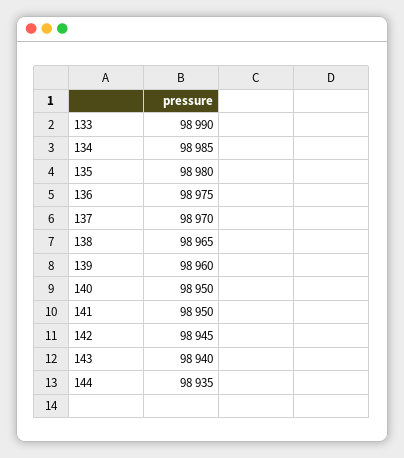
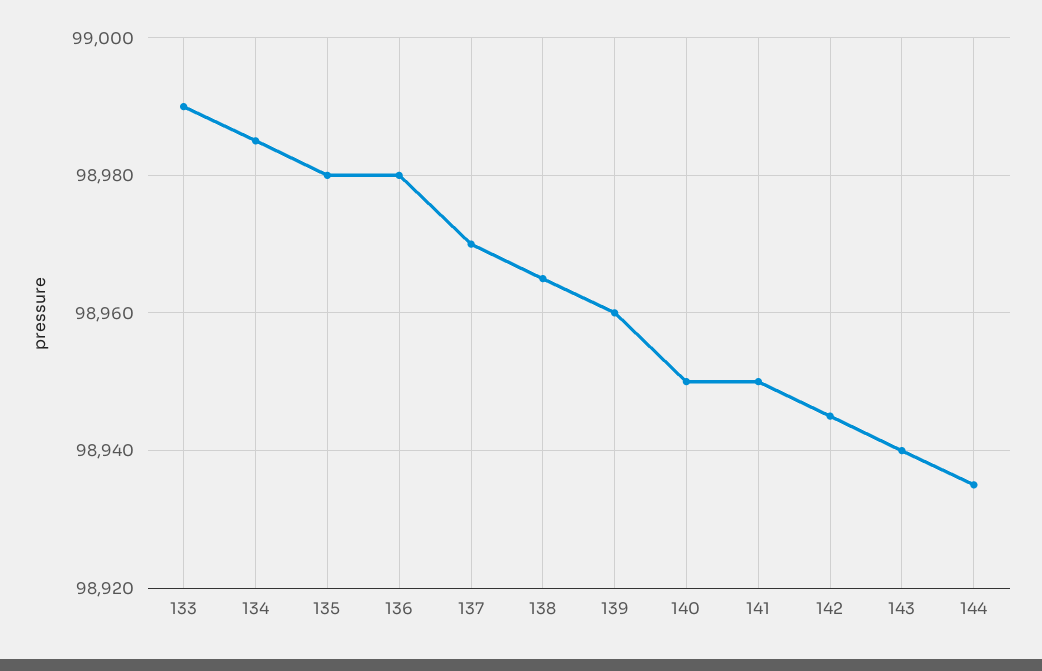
  {
    "133": 98990,
    "134": 98985,
    "135": 98980,
-   "136": 98975,
+   "136": 98980,
    "137": 98970,
    "138": 98965,
    "139": 98960,
    "140": 98950,
    "141": 98950,
    "142": 98945,
    "143": 98940,
    "144": 98935
  }

